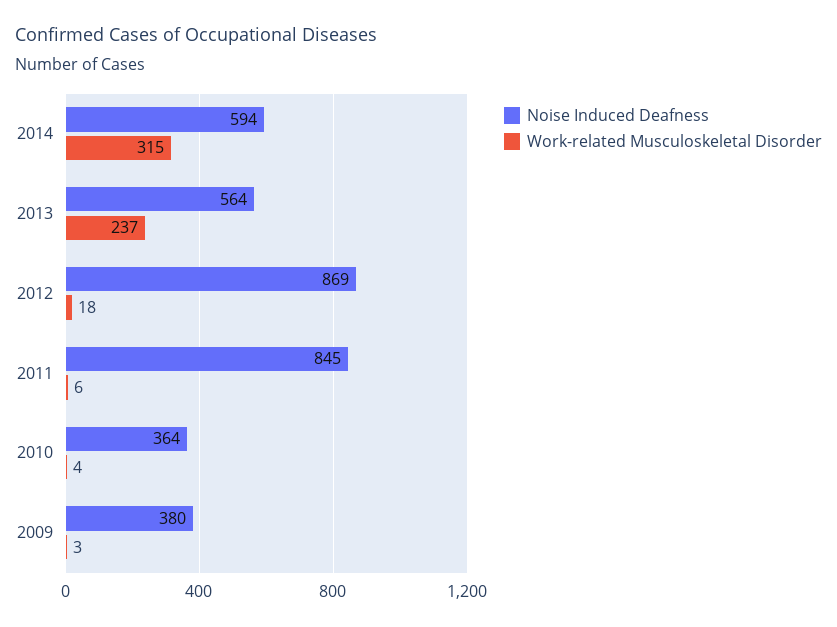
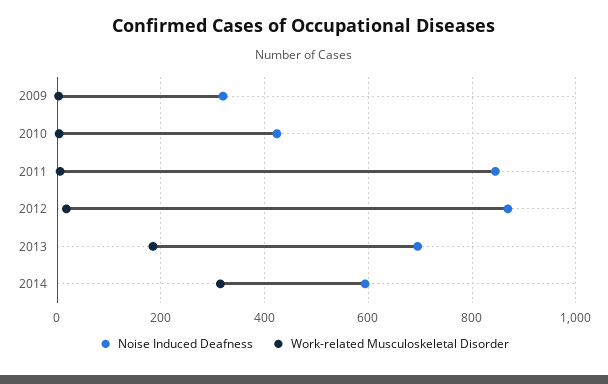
  {
    "Noise Induced Deafness": {
      "2014": 594,
-     "2013": 564,
+     "2013": 700,
      "2012": 869,
      "2011": 845,
-     "2010": 364,
+     "2010": 420,
-     "2009": 380
+     "2009": 320
    },
    "Work-related Musculoskeletal Disorder": {
      "2014": 315,
-     "2013": 237,
+     "2013": 180,
      "2012": 18,
      "2011": 6,
      "2010": 4,
      "2009": 3
    }
  }

